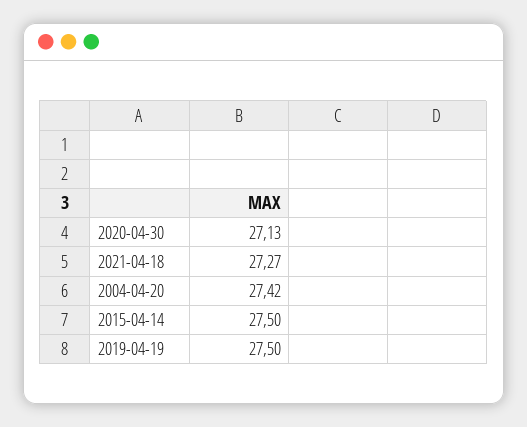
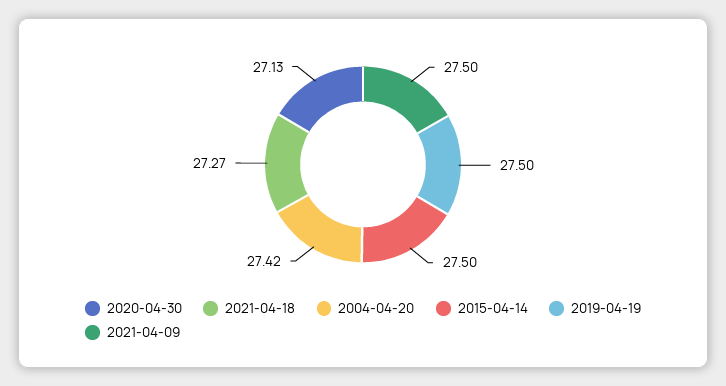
  {
    "2020-04-30": 27.13,
    "2021-04-18": 27.27,
    "2004-04-20": 27.42,
    "2015-04-14": 27.5,
-   "2019-04-19": 27.5
+   "2019-04-19": 27.5,
+   "2021-04-09": 27.5
  }

